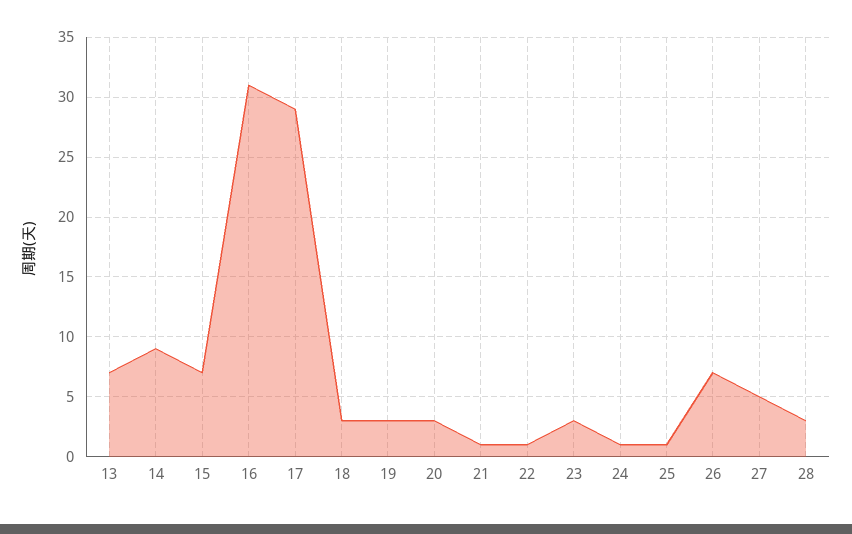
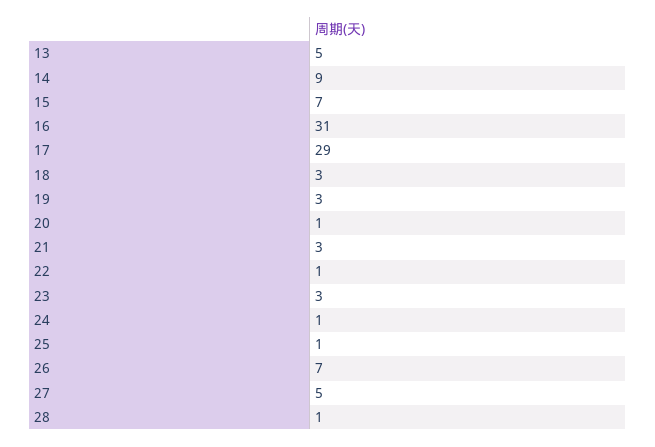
  {
-   "13": 7,
+   "13": 5,
    "14": 9,
    "15": 7,
    "16": 31,
    "17": 29,
    "18": 3,
    "19": 3,
-   "20": 3,
+   "20": 1,
-   "21": 1,
+   "21": 3,
    "22": 1,
    "23": 3,
    "24": 1,
    "25": 1,
    "26": 7,
    "27": 5,
-   "28": 3
+   "28": 1
  }

